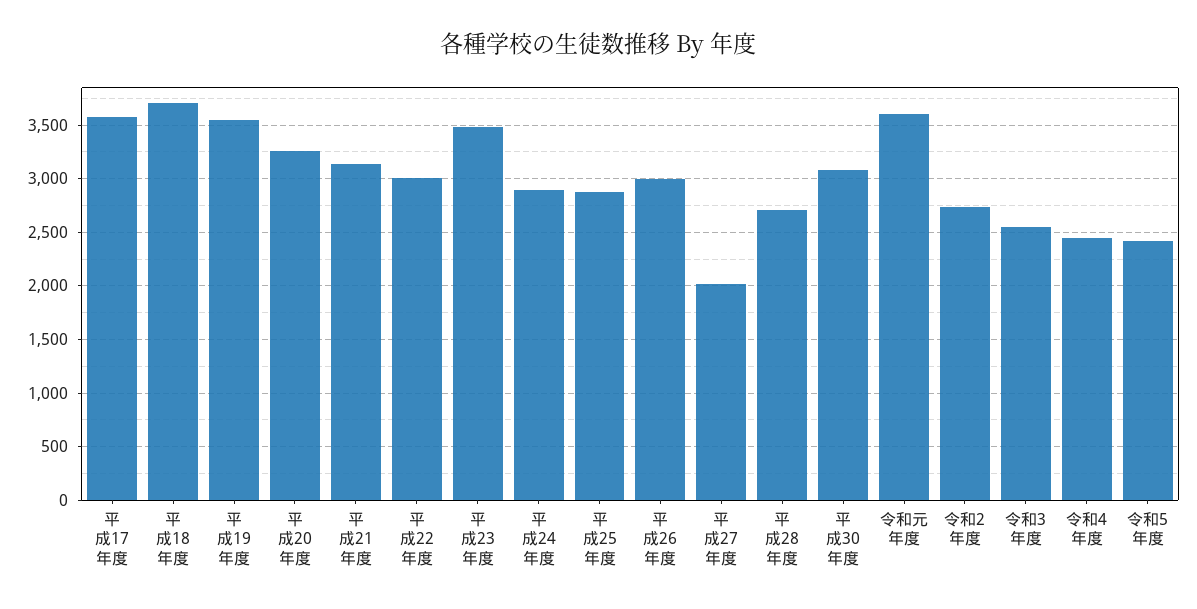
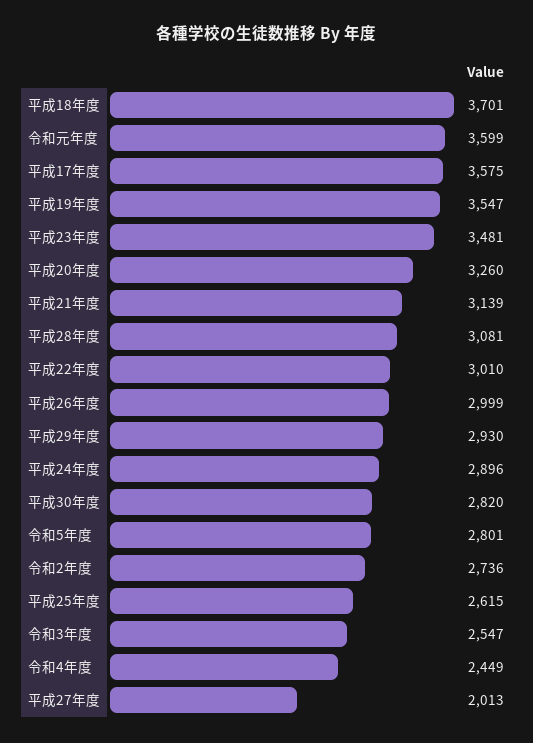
  {
    "平成17年度": 3575,
    "平成18年度": 3701,
    "平成19年度": 3547,
    "平成20年度": 3260,
    "平成21年度": 3139,
    "平成22年度": 3010,
    "平成23年度": 3481,
    "平成24年度": 2896,
-   "平成25年度": 2900,
+   "平成25年度": 2615,
    "平成26年度": 2999,
    "平成27年度": 2013,
-   "平成28年度": 2700,
+   "平成28年度": 3081,
-   "平成30年度": 3100,
+   "平成30年度": 2820,
    "令和元年度": 3599,
    "令和2年度": 2736,
    "令和3年度": 2547,
    "令和4年度": 2449,
-   "令和5年度": 2400
+   "令和5年度": 2801,
+   "平成29年度": 2930
  }

